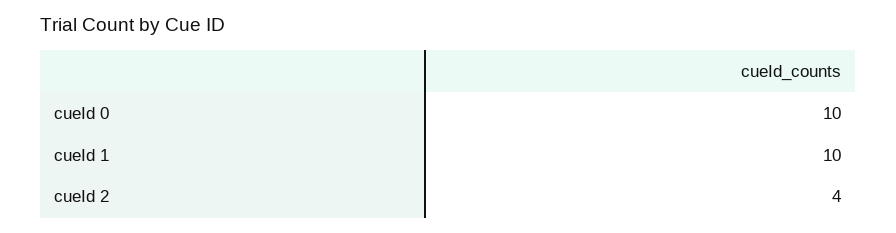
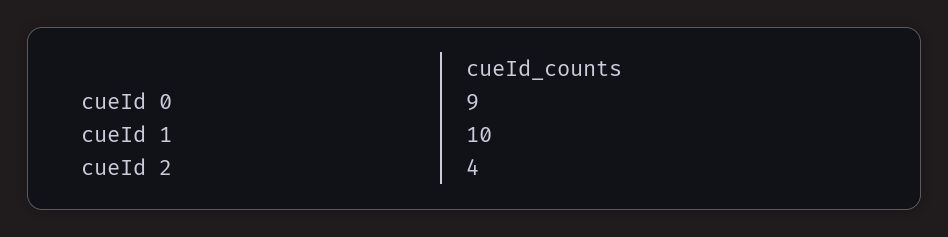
  {
-   "cueId 0": 10,
+   "cueId 0": 9,
    "cueId 1": 10,
    "cueId 2": 4
  }

